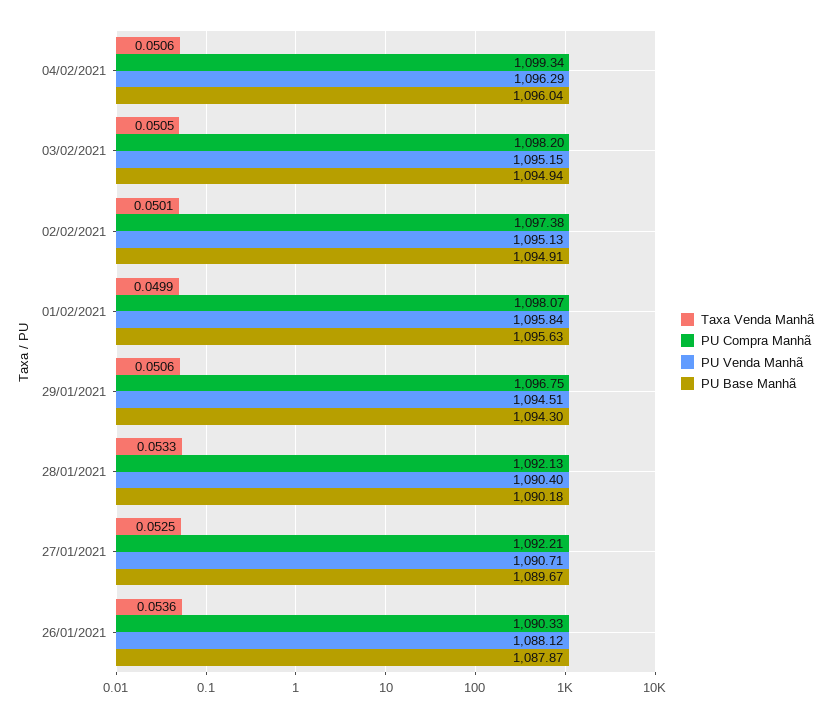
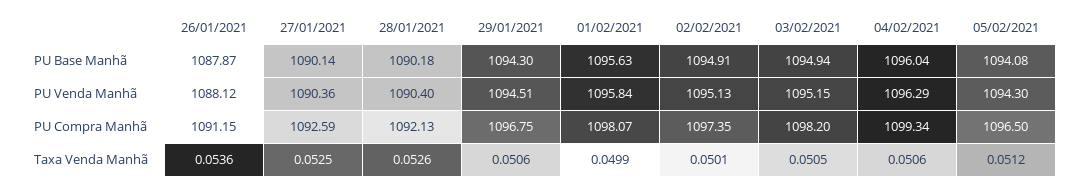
  {
    "Taxa Venda Manhã": {
      "04/02/2021": 0.0506,
      "03/02/2021": 0.0505,
      "02/02/2021": 0.0501,
      "01/02/2021": 0.0499,
      "29/01/2021": 0.0506,
-     "28/01/2021": 0.0533,
+     "28/01/2021": 0.0526,
      "27/01/2021": 0.0525,
-     "26/01/2021": 0.0536
+     "26/01/2021": 0.0536,
+     "05/02/2021": 0.0512
    },
    "PU Compra Manhã": {
      "04/02/2021": 1099.34,
      "03/02/2021": 1098.2,
-     "02/02/2021": 1097.38,
+     "02/02/2021": 1097.35,
      "01/02/2021": 1098.07,
      "29/01/2021": 1096.75,
      "28/01/2021": 1092.13,
-     "27/01/2021": 1092.21,
+     "27/01/2021": 1092.59,
-     "26/01/2021": 1090.33
+     "26/01/2021": 1091.15,
+     "05/02/2021": 1096.5
    },
    "PU Venda Manhã": {
      "04/02/2021": 1096.29,
      "03/02/2021": 1095.15,
      "02/02/2021": 1095.13,
      "01/02/2021": 1095.84,
      "29/01/2021": 1094.51,
      "28/01/2021": 1090.4,
-     "27/01/2021": 1090.71,
+     "27/01/2021": 1090.36,
-     "26/01/2021": 1088.12
+     "26/01/2021": 1088.12,
+     "05/02/2021": 1094.3
    },
    "PU Base Manhã": {
      "04/02/2021": 1096.04,
      "03/02/2021": 1094.94,
      "02/02/2021": 1094.91,
      "01/02/2021": 1095.63,
      "29/01/2021": 1094.3,
      "28/01/2021": 1090.18,
-     "27/01/2021": 1089.67,
+     "27/01/2021": 1090.14,
-     "26/01/2021": 1087.87
+     "26/01/2021": 1087.87,
+     "05/02/2021": 1094.08
    }
  }

